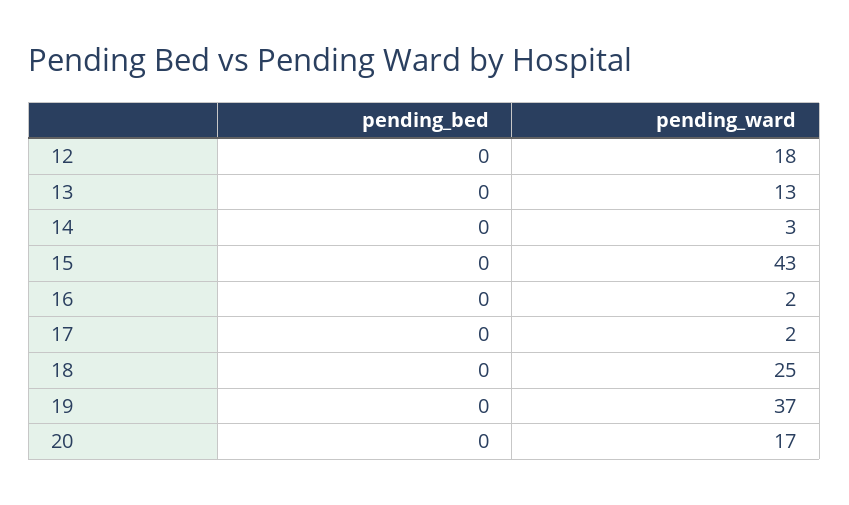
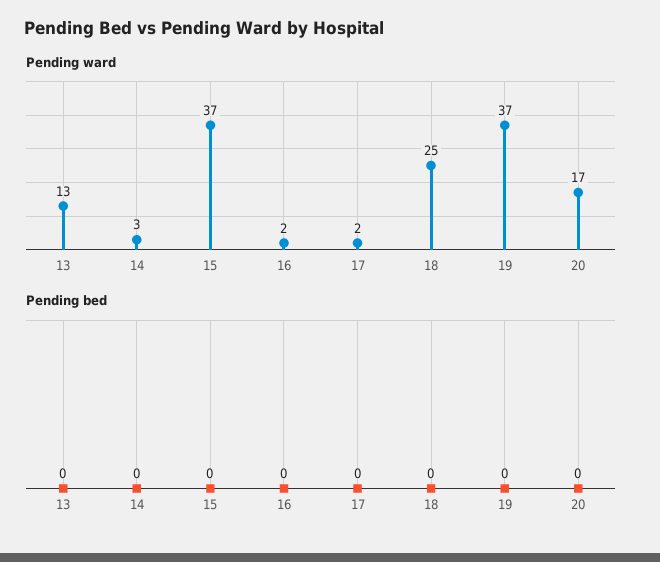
  {
    "pending_bed": {
-     "12": 0,
      "13": 0,
      "14": 0,
      "15": 0,
      "16": 0,
      "17": 0,
      "18": 0,
      "19": 0,
      "20": 0
    },
    "pending_ward": {
-     "12": 18,
      "13": 13,
      "14": 3,
-     "15": 43,
+     "15": 37,
      "16": 2,
      "17": 2,
      "18": 25,
      "19": 37,
      "20": 17
    }
  }

